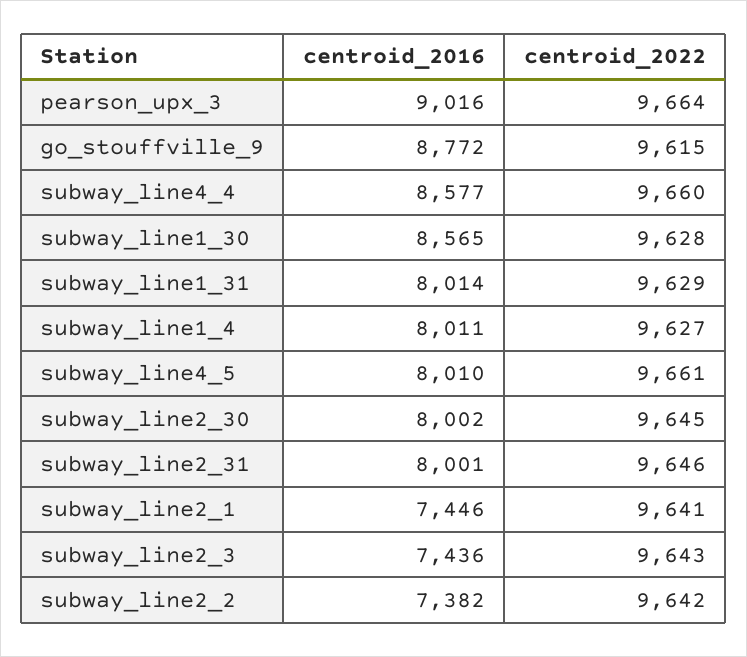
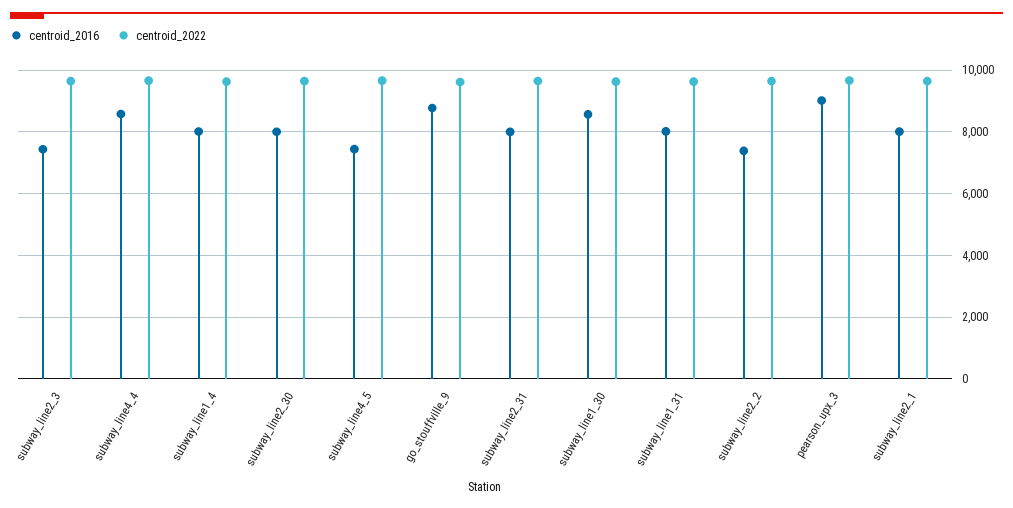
  {
    "centroid_2016": {
      "pearson_upx_3": 9016,
      "go_stouffville_9": 8772,
      "subway_line4_4": 8577,
      "subway_line1_30": 8565,
      "subway_line1_31": 8014,
      "subway_line1_4": 8011,
-     "subway_line4_5": 8010,
+     "subway_line4_5": 7400,
      "subway_line2_30": 8002,
      "subway_line2_31": 8001,
-     "subway_line2_1": 7446,
+     "subway_line2_1": 8000,
      "subway_line2_3": 7436,
      "subway_line2_2": 7382
    },
    "centroid_2022": {
      "pearson_upx_3": 9664,
      "go_stouffville_9": 9615,
      "subway_line4_4": 9660,
      "subway_line1_30": 9628,
      "subway_line1_31": 9629,
      "subway_line1_4": 9627,
      "subway_line4_5": 9661,
      "subway_line2_30": 9645,
      "subway_line2_31": 9646,
      "subway_line2_1": 9641,
      "subway_line2_3": 9643,
      "subway_line2_2": 9642
    }
  }

